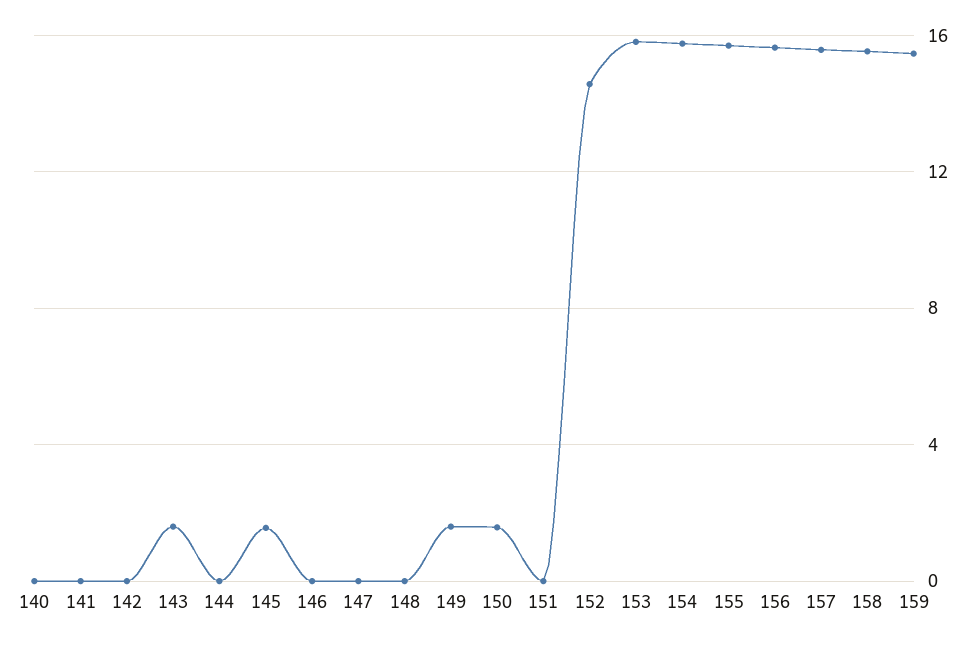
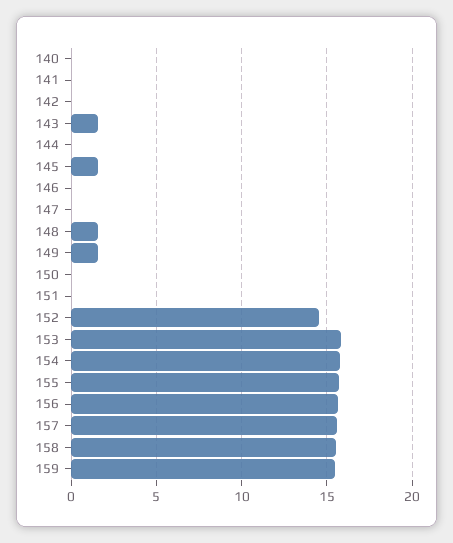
  {
    "140": 0,
    "141": 0,
    "142": 0,
    "143": 1.5,
    "144": 0,
    "145": 1.5,
    "146": 0,
    "147": 0,
-   "148": 0,
+   "148": 1.5,
    "149": 1.5,
-   "150": 1.5,
+   "150": 0,
    "151": 0,
    "152": 14.5,
    "153": 16,
    "154": 16,
    "155": 15.5,
    "156": 15.5,
    "157": 15.5,
    "158": 15.5,
    "159": 15.5
  }

